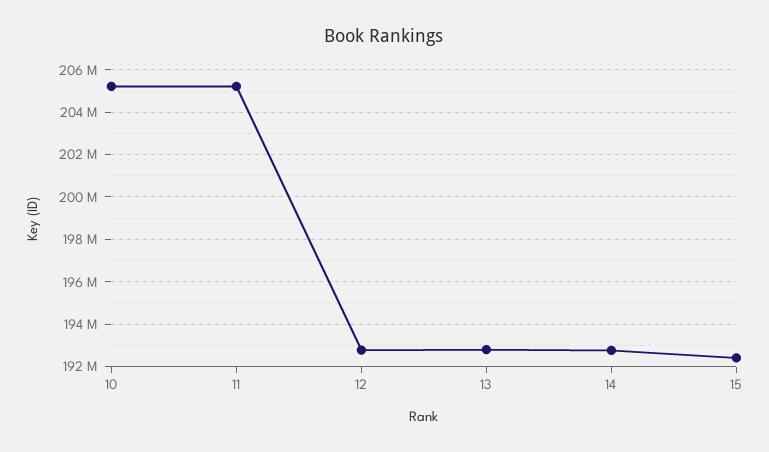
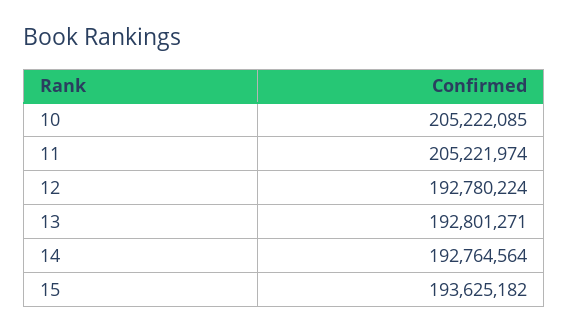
  {
    "10": 205222085,
    "11": 205221974,
    "12": 192780224,
    "13": 192801271,
    "14": 192764564,
-   "15": 192500000
+   "15": 193625182
  }

